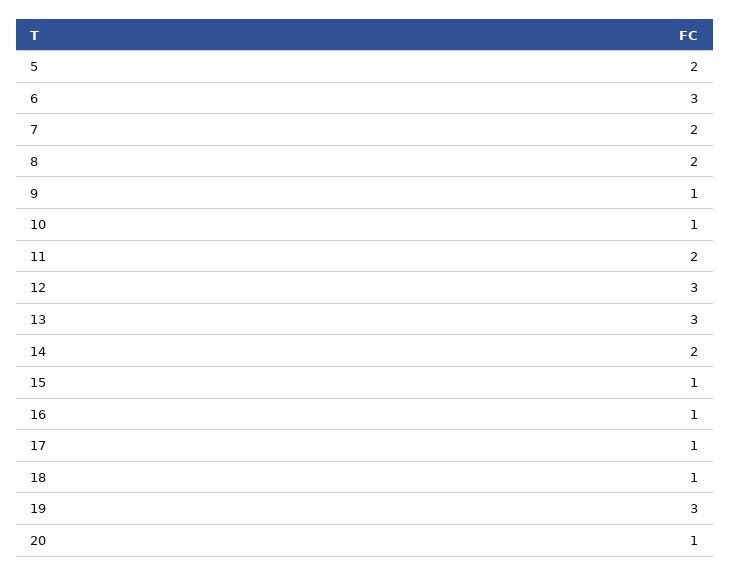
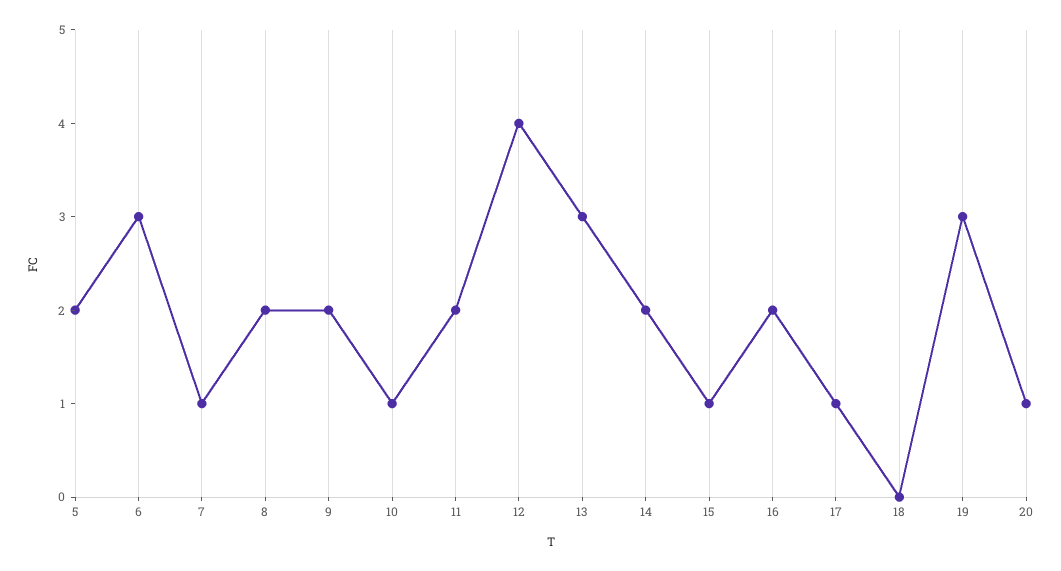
  {
    "5": 2,
    "6": 3,
-   "7": 2,
+   "7": 1,
    "8": 2,
-   "9": 1,
+   "9": 2,
    "10": 1,
    "11": 2,
-   "12": 3,
+   "12": 4,
    "13": 3,
    "14": 2,
    "15": 1,
-   "16": 1,
+   "16": 2,
    "17": 1,
-   "18": 1,
+   "18": 0,
    "19": 3,
    "20": 1
  }

